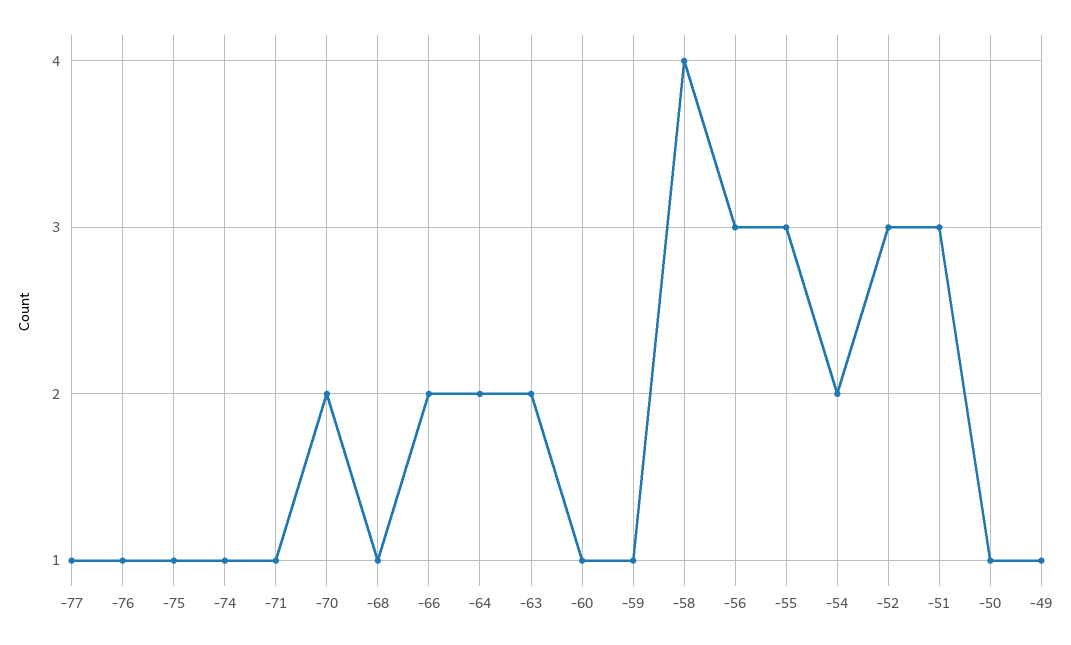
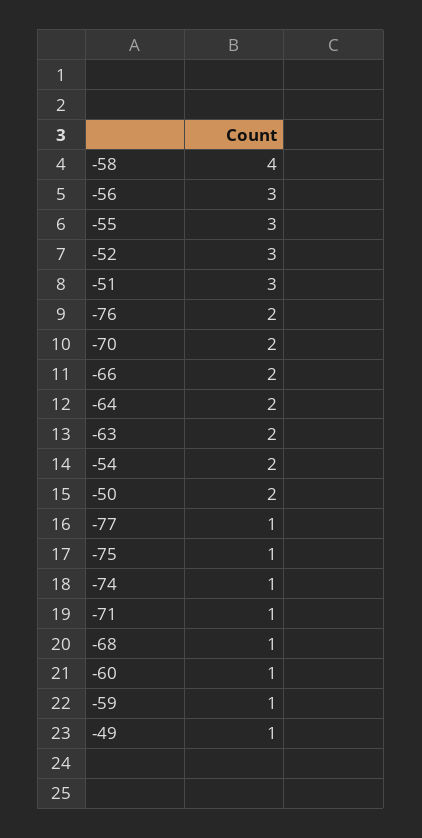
  {
    "-77": 1,
-   "-76": 1,
+   "-76": 2,
    "-75": 1,
    "-74": 1,
    "-71": 1,
    "-70": 2,
    "-68": 1,
    "-66": 2,
    "-64": 2,
    "-63": 2,
    "-60": 1,
    "-59": 1,
    "-58": 4,
    "-56": 3,
    "-55": 3,
    "-54": 2,
    "-52": 3,
    "-51": 3,
-   "-50": 1,
+   "-50": 2,
    "-49": 1
  }

